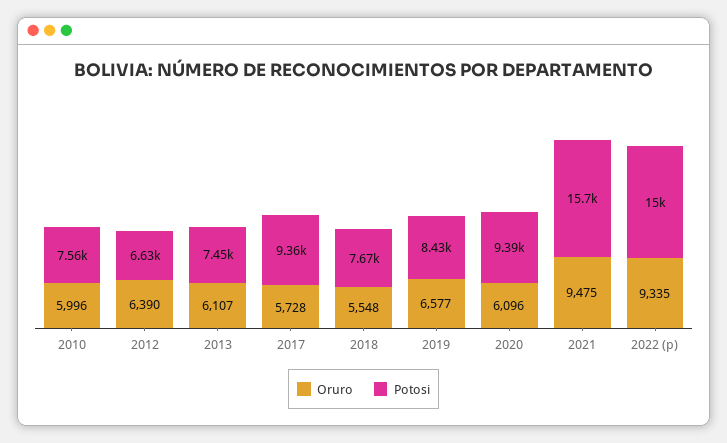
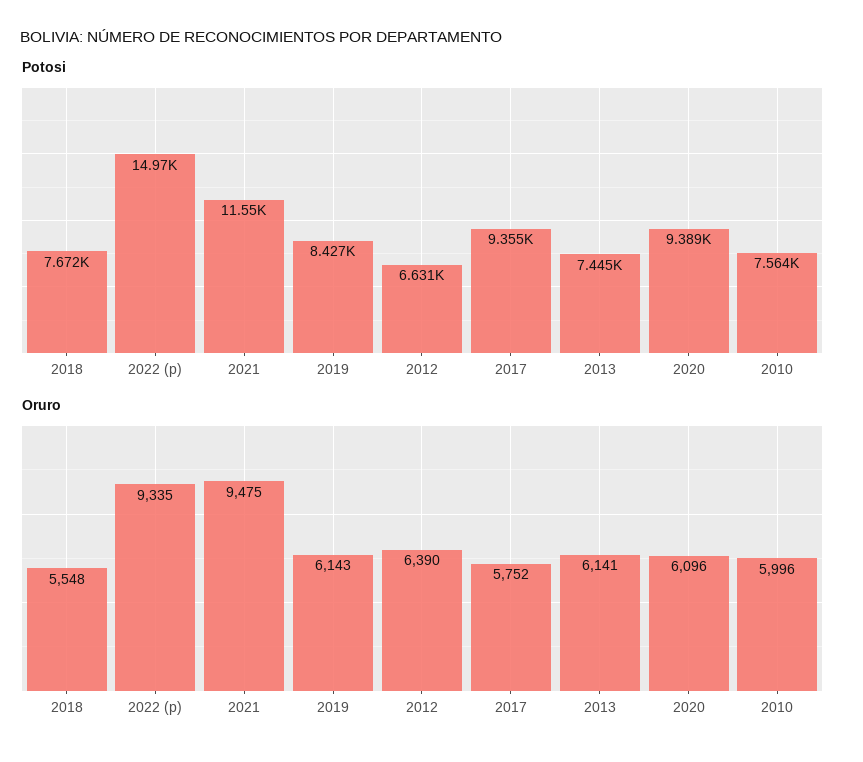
  {
    "Oruro": {
      "2010": 5996,
      "2012": 6390,
-     "2013": 6107,
+     "2013": 6141,
-     "2017": 5728,
+     "2017": 5752,
      "2018": 5548,
-     "2019": 6577,
+     "2019": 6143,
      "2020": 6096,
      "2021": 9475,
      "2022 (p)": 9335
    },
    "Potosi": {
      "2010": 7564,
      "2012": 6631,
      "2013": 7445,
      "2017": 9355,
      "2018": 7672,
      "2019": 8427,
      "2020": 9389,
-     "2021": 15700,
+     "2021": 11550,
      "2022 (p)": 14970
    }
  }

